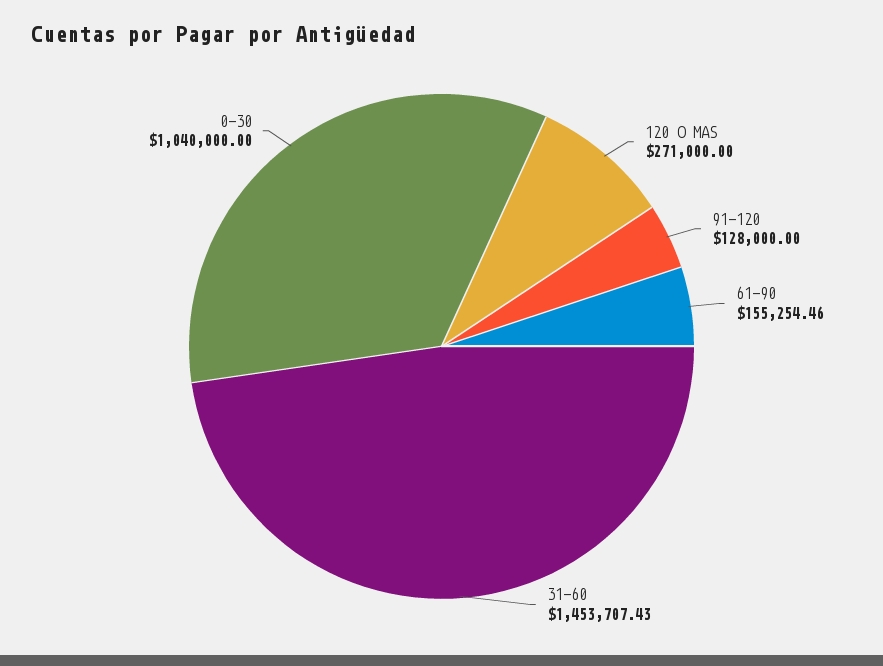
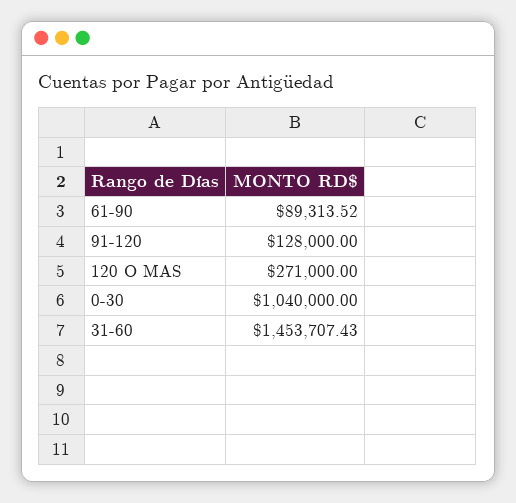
  {
    "120 O MAS": 271000,
    "91-120": 128000,
-   "61-90": 155254.46,
+   "61-90": 89313.52,
    "31-60": 1453707.43,
    "0-30": 1040000
  }

